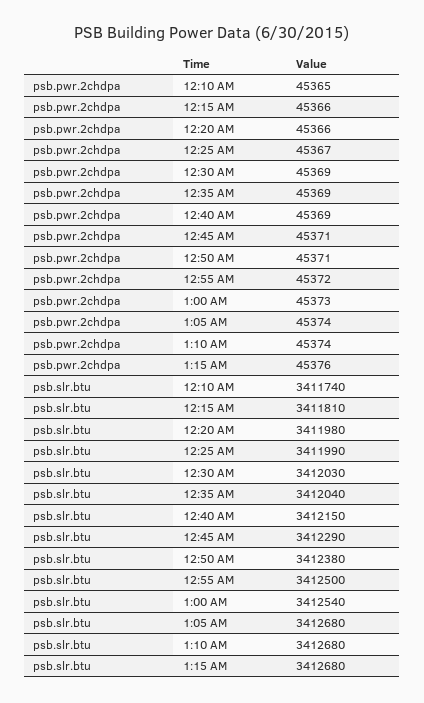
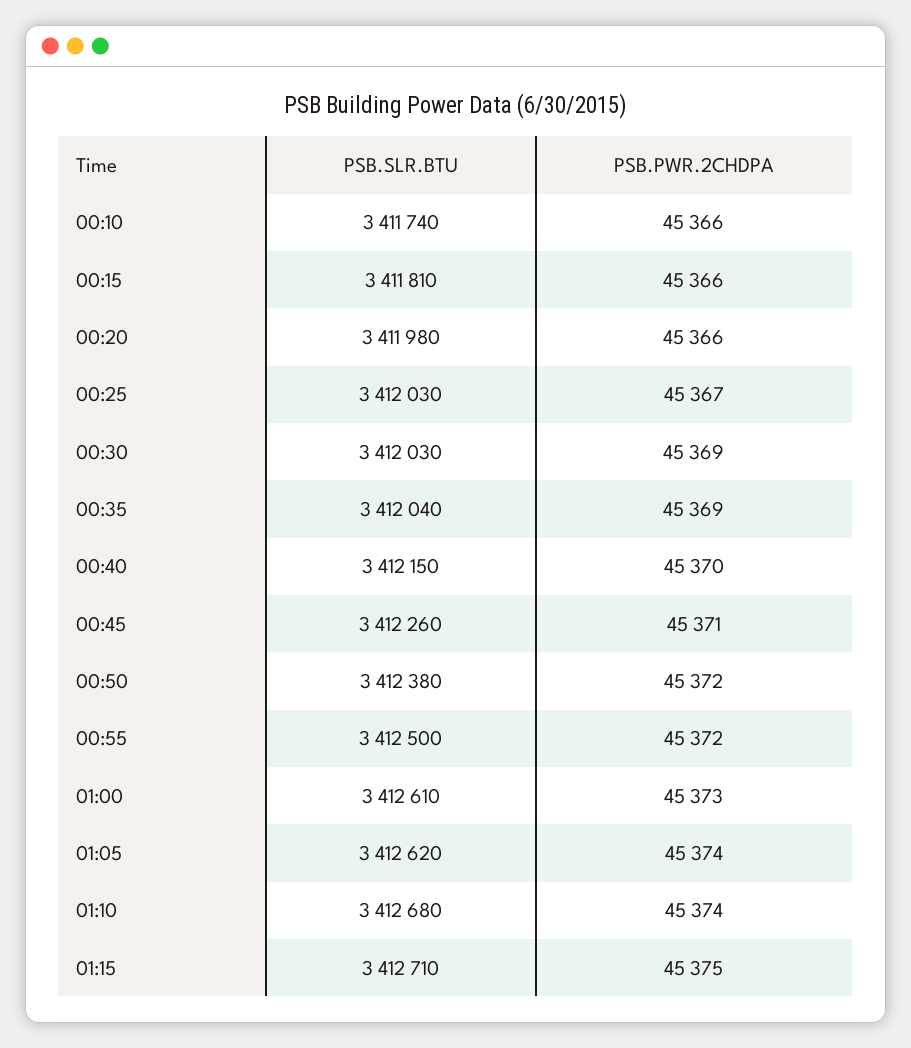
  {
    "psb.pwr.2chdpa": {
-     "12:10 AM": 45365,
+     "12:10 AM": 45366,
      "12:15 AM": 45366,
      "12:20 AM": 45366,
      "12:25 AM": 45367,
      "12:30 AM": 45369,
      "12:35 AM": 45369,
-     "12:40 AM": 45369,
+     "12:40 AM": 45370,
      "12:45 AM": 45371,
-     "12:50 AM": 45371,
+     "12:50 AM": 45372,
      "12:55 AM": 45372,
      "1:00 AM": 45373,
      "1:05 AM": 45374,
      "1:10 AM": 45374,
-     "1:15 AM": 45376
+     "1:15 AM": 45375
    },
    "psb.slr.btu": {
      "12:10 AM": 3411740,
      "12:15 AM": 3411810,
      "12:20 AM": 3411980,
-     "12:25 AM": 3411990,
+     "12:25 AM": 3412030,
      "12:30 AM": 3412030,
      "12:35 AM": 3412040,
      "12:40 AM": 3412150,
-     "12:45 AM": 3412290,
+     "12:45 AM": 3412260,
      "12:50 AM": 3412380,
      "12:55 AM": 3412500,
-     "1:00 AM": 3412540,
+     "1:00 AM": 3412610,
-     "1:05 AM": 3412680,
+     "1:05 AM": 3412620,
      "1:10 AM": 3412680,
-     "1:15 AM": 3412680
+     "1:15 AM": 3412710
    }
  }

